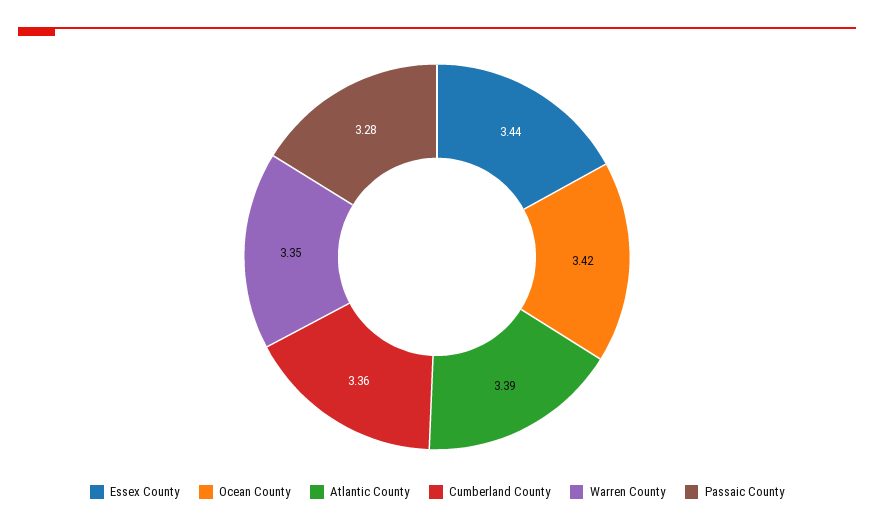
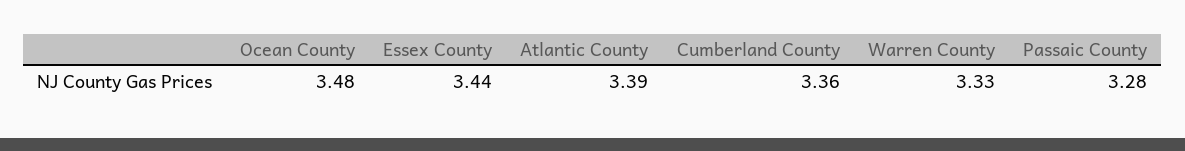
  {
    "Essex County": 3.44,
-   "Ocean County": 3.42,
+   "Ocean County": 3.48,
    "Atlantic County": 3.39,
    "Cumberland County": 3.36,
-   "Warren County": 3.35,
+   "Warren County": 3.33,
    "Passaic County": 3.28
  }

